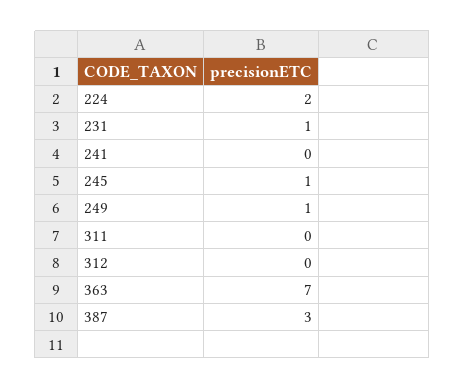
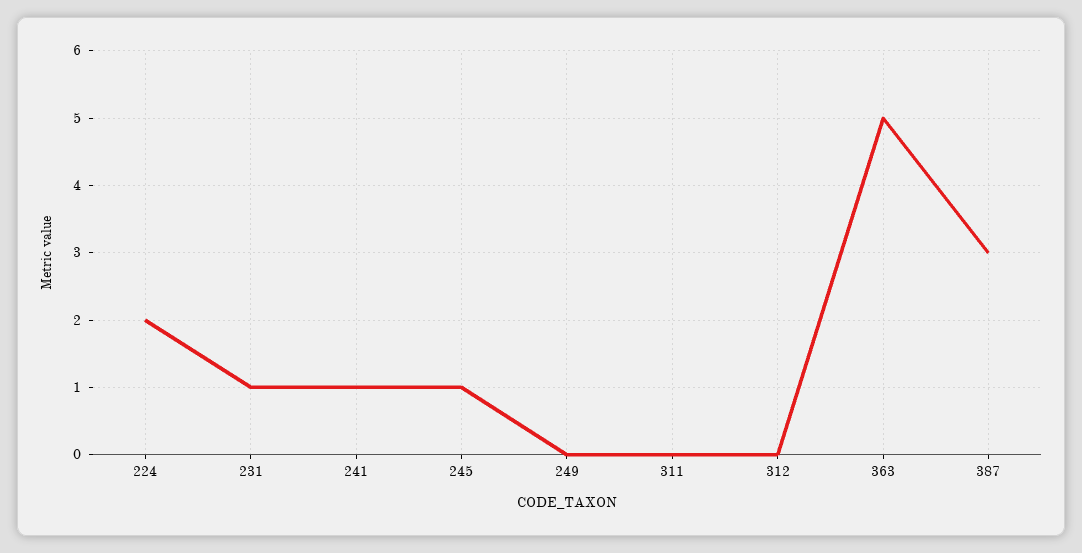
  {
    "224": 2,
    "231": 1,
-   "241": 0,
+   "241": 1,
    "245": 1,
-   "249": 1,
+   "249": 0,
    "311": 0,
    "312": 0,
-   "363": 7,
+   "363": 5,
    "387": 3
  }

